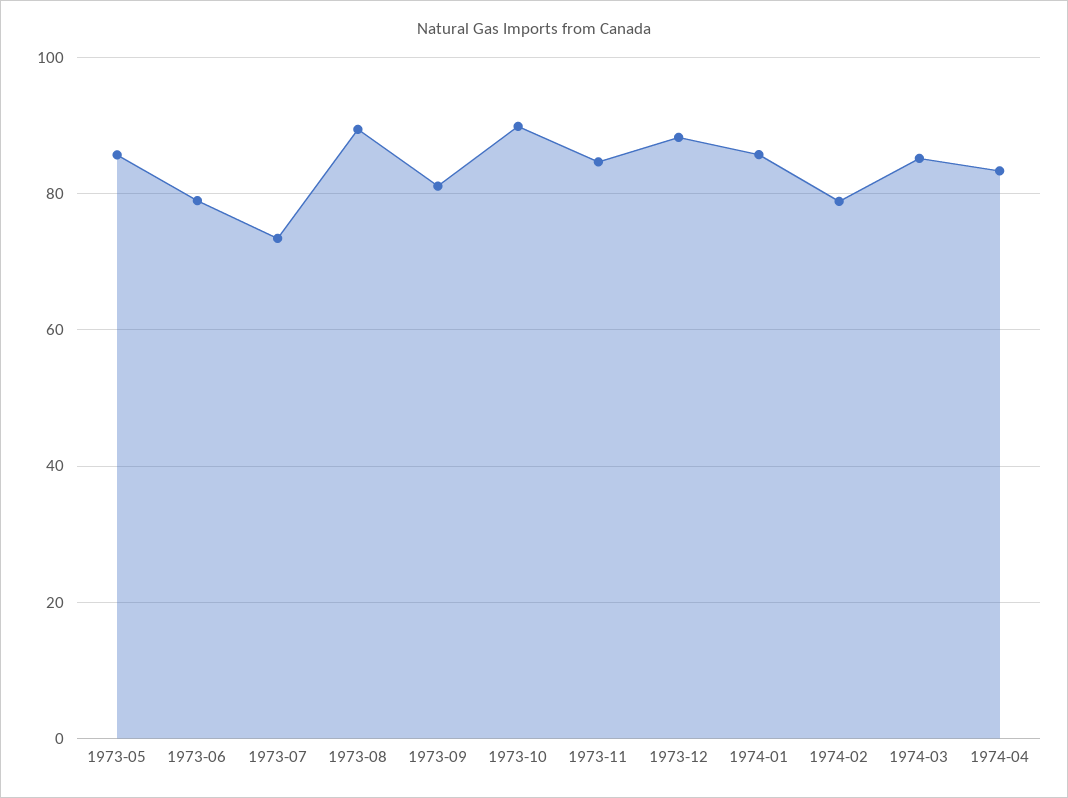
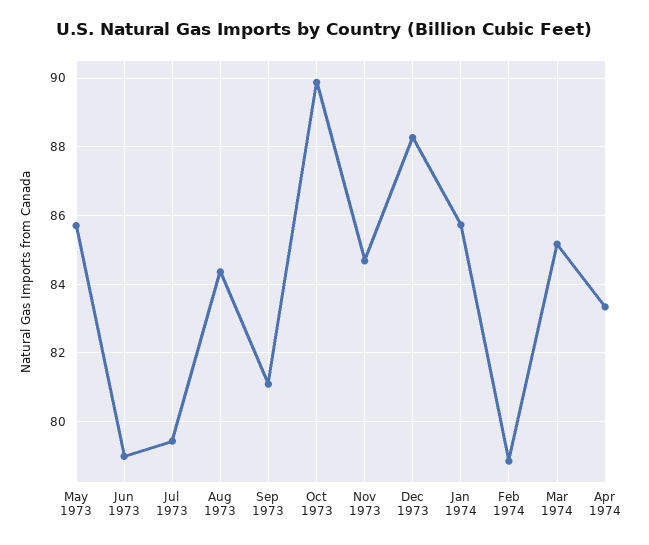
  {
    "1973-05": 85.8,
    "1973-06": 79,
-   "1973-07": 74,
+   "1973-07": 79.4,
-   "1973-08": 90,
+   "1973-08": 84.4,
    "1973-09": 81,
    "1973-10": 89.8,
    "1973-11": 84.6,
    "1973-12": 88.2,
    "1974-01": 85.8,
    "1974-02": 78.8,
    "1974-03": 85.2,
    "1974-04": 83.4
  }

